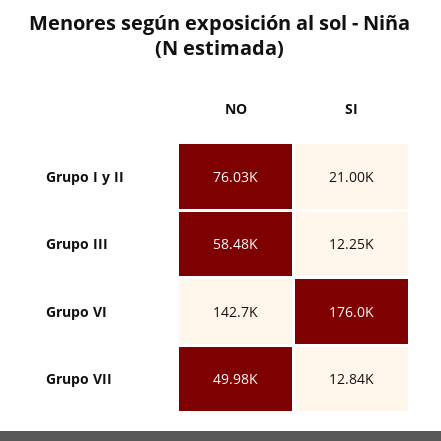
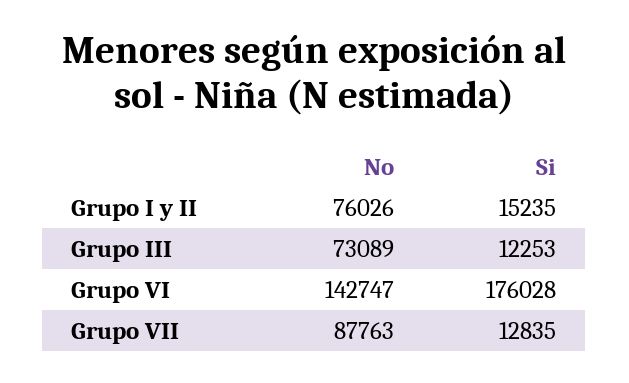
  {
    "NO": {
      "Grupo I y II": 76026,
-     "Grupo III": 58480,
+     "Grupo III": 73089,
      "Grupo VI": 142747,
-     "Grupo VII": 49980
+     "Grupo VII": 87763
    },
    "SI": {
-     "Grupo I y II": 21000,
+     "Grupo I y II": 15235,
      "Grupo III": 12253,
      "Grupo VI": 176028,
      "Grupo VII": 12835
    }
  }

